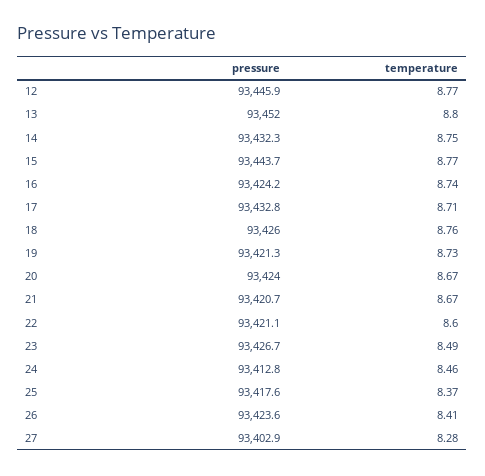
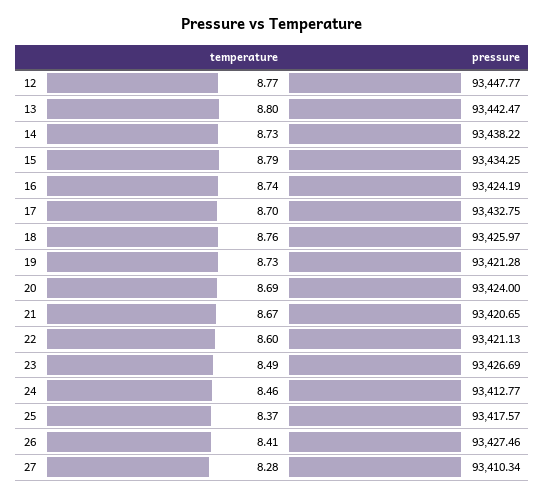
  {
    "pressure": {
-     "12": 93445.9,
+     "12": 93447.77,
-     "13": 93452,
+     "13": 93442.47,
-     "14": 93432.3,
+     "14": 93438.22,
-     "15": 93443.7,
+     "15": 93434.25,
      "16": 93424.19,
      "17": 93432.75,
      "18": 93425.97,
      "19": 93421.28,
      "20": 93424,
      "21": 93420.65,
      "22": 93421.13,
      "23": 93426.69,
      "24": 93412.77,
      "25": 93417.57,
-     "26": 93423.6,
+     "26": 93427.46,
-     "27": 93402.9
+     "27": 93410.34
    },
    "temperature": {
      "12": 8.77,
      "13": 8.8,
-     "14": 8.75,
+     "14": 8.73,
-     "15": 8.77,
+     "15": 8.79,
      "16": 8.74,
-     "17": 8.71,
+     "17": 8.7,
      "18": 8.76,
      "19": 8.73,
-     "20": 8.67,
+     "20": 8.69,
      "21": 8.67,
      "22": 8.6,
      "23": 8.49,
      "24": 8.46,
      "25": 8.37,
      "26": 8.41,
      "27": 8.28
    }
  }

